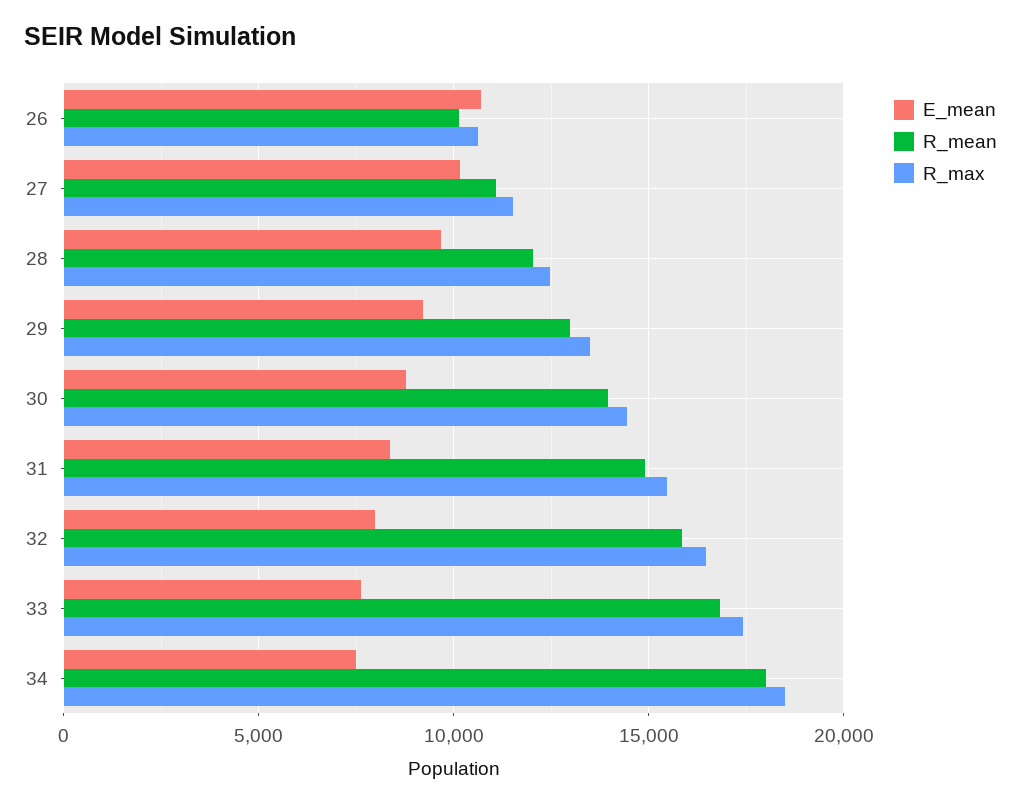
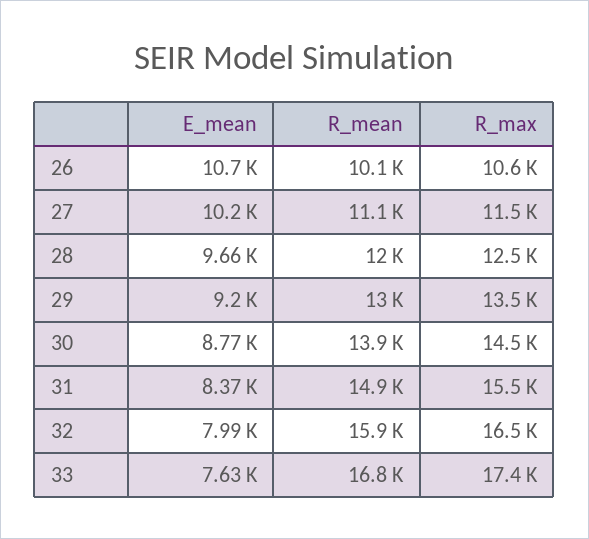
  {
    "E_mean": {
      "26": 10700,
      "27": 10200,
      "28": 9660,
      "29": 9200,
      "30": 8770,
      "31": 8370,
      "32": 7990,
-     "33": 7630,
+     "33": 7630
-     "34": 7500
    },
    "R_mean": {
      "26": 10100,
      "27": 11100,
      "28": 12000,
      "29": 13000,
      "30": 13900,
      "31": 14900,
      "32": 15900,
-     "33": 16800,
+     "33": 16800
-     "34": 18000
    },
    "R_max": {
      "26": 10600,
      "27": 11500,
      "28": 12500,
      "29": 13500,
      "30": 14500,
      "31": 15500,
      "32": 16500,
-     "33": 17400,
+     "33": 17400
-     "34": 18500
    }
  }

